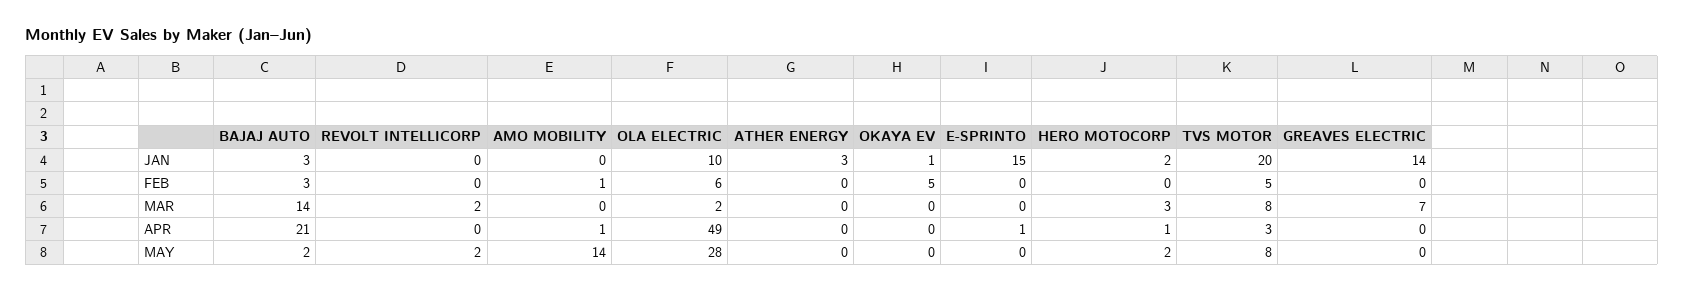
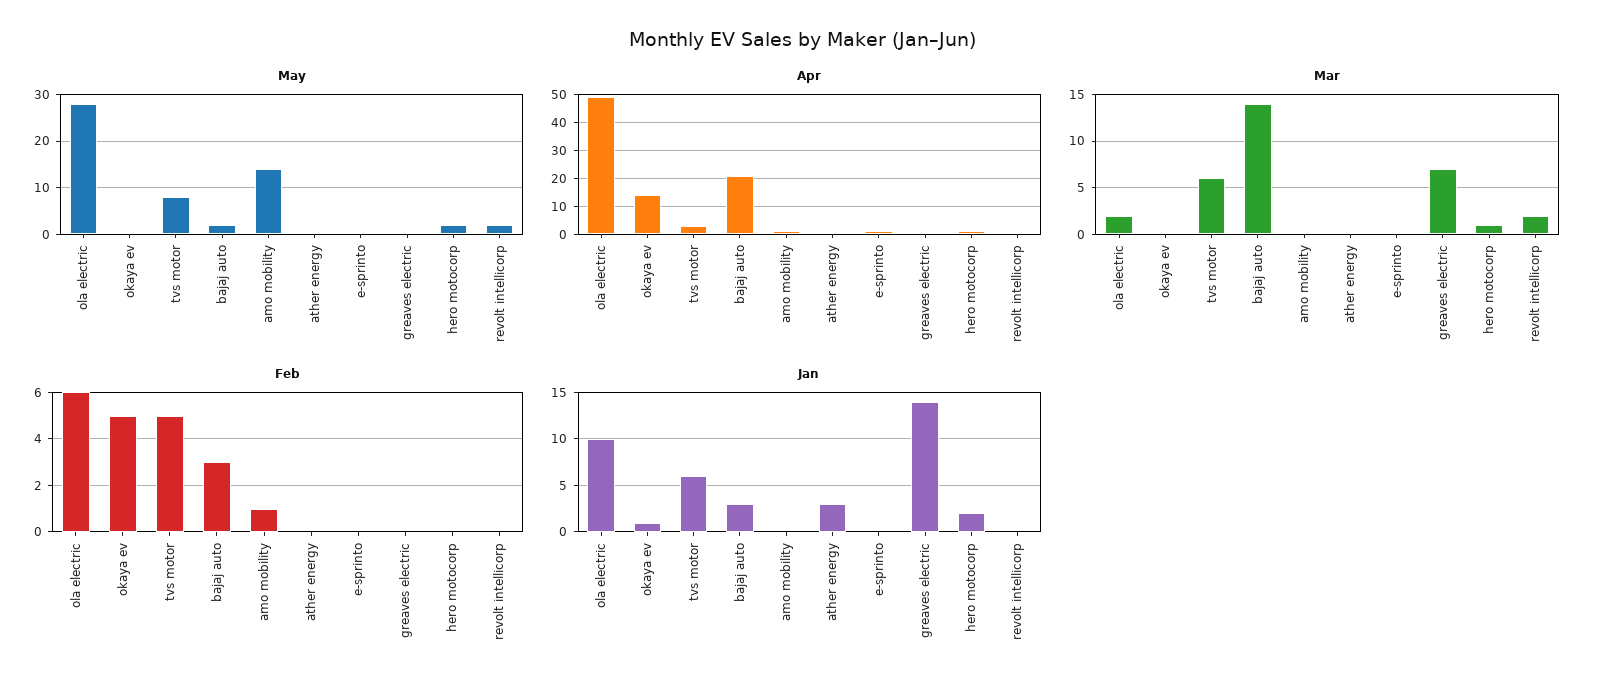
  {
    "JAN": {
      "BAJAJ AUTO": 3,
      "REVOLT INTELLICORP": 0,
      "AMO MOBILITY": 0,
      "OLA ELECTRIC": 10,
      "ATHER ENERGY": 3,
      "OKAYA EV": 1,
-     "E-SPRINTO": 15,
+     "E-SPRINTO": 0,
      "HERO MOTOCORP": 2,
-     "TVS MOTOR": 20,
+     "TVS MOTOR": 6,
      "GREAVES ELECTRIC": 14
    },
    "FEB": {
      "BAJAJ AUTO": 3,
      "REVOLT INTELLICORP": 0,
      "AMO MOBILITY": 1,
      "OLA ELECTRIC": 6,
      "ATHER ENERGY": 0,
      "OKAYA EV": 5,
      "E-SPRINTO": 0,
      "HERO MOTOCORP": 0,
      "TVS MOTOR": 5,
      "GREAVES ELECTRIC": 0
    },
    "MAR": {
      "BAJAJ AUTO": 14,
      "REVOLT INTELLICORP": 2,
      "AMO MOBILITY": 0,
      "OLA ELECTRIC": 2,
      "ATHER ENERGY": 0,
      "OKAYA EV": 0,
      "E-SPRINTO": 0,
-     "HERO MOTOCORP": 3,
+     "HERO MOTOCORP": 1,
-     "TVS MOTOR": 8,
+     "TVS MOTOR": 6,
      "GREAVES ELECTRIC": 7
    },
    "APR": {
      "BAJAJ AUTO": 21,
      "REVOLT INTELLICORP": 0,
      "AMO MOBILITY": 1,
      "OLA ELECTRIC": 49,
      "ATHER ENERGY": 0,
-     "OKAYA EV": 0,
+     "OKAYA EV": 15,
      "E-SPRINTO": 1,
      "HERO MOTOCORP": 1,
      "TVS MOTOR": 3,
      "GREAVES ELECTRIC": 0
    },
    "MAY": {
      "BAJAJ AUTO": 2,
      "REVOLT INTELLICORP": 2,
      "AMO MOBILITY": 14,
      "OLA ELECTRIC": 28,
      "ATHER ENERGY": 0,
      "OKAYA EV": 0,
      "E-SPRINTO": 0,
      "HERO MOTOCORP": 2,
      "TVS MOTOR": 8,
      "GREAVES ELECTRIC": 0
    }
  }

